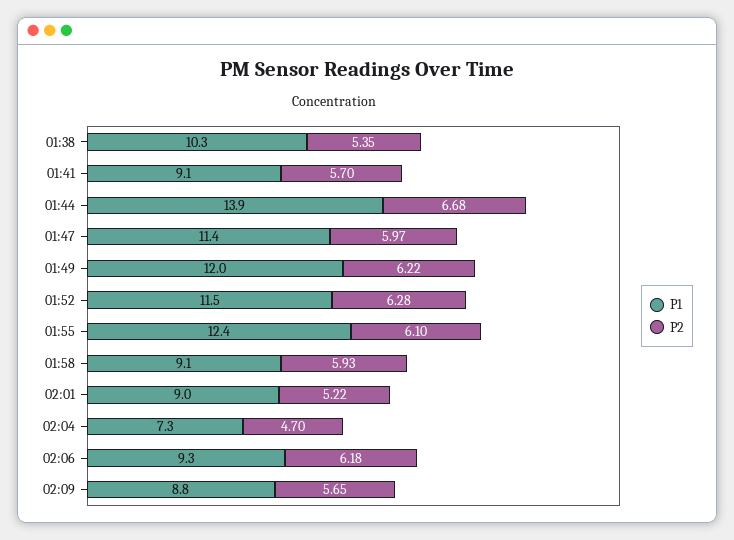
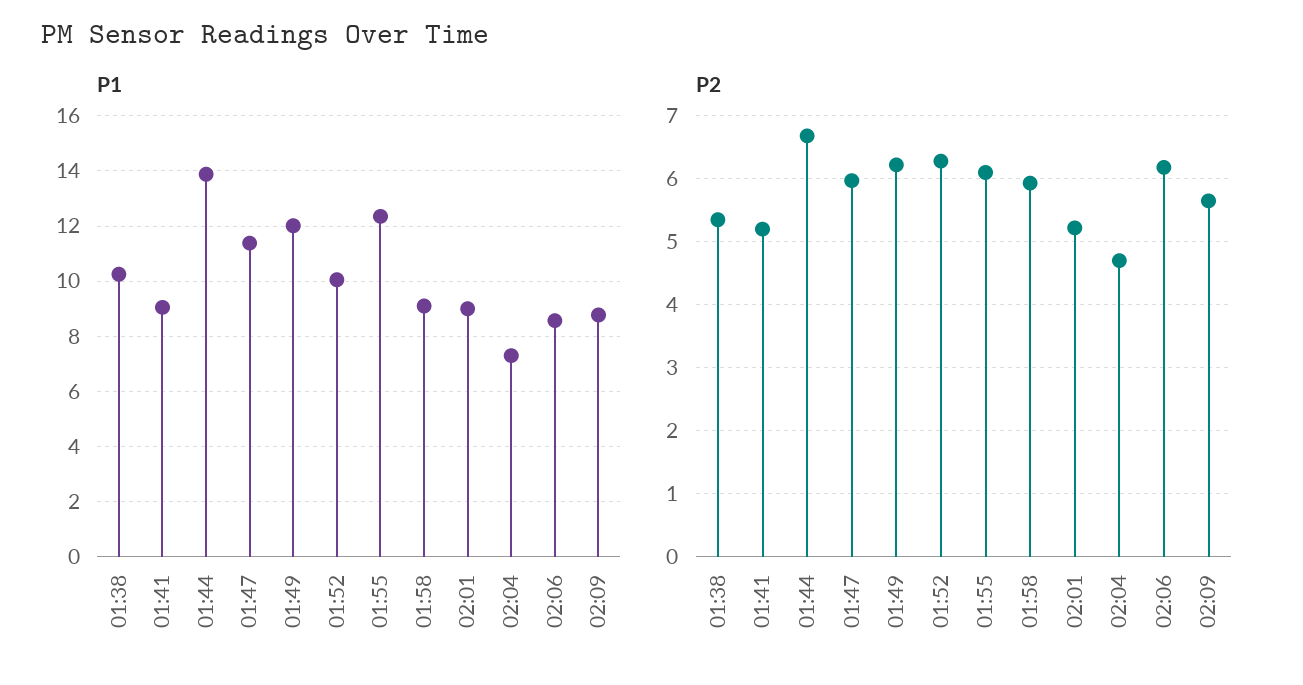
  {
    "P1": {
      "01:38": 10.3,
      "01:41": 9.1,
      "01:44": 13.9,
      "01:47": 11.4,
      "01:49": 12,
-     "01:52": 11.5,
+     "01:52": 10,
      "01:55": 12.4,
      "01:58": 9.1,
      "02:01": 9,
      "02:04": 7.3,
-     "02:06": 9.3,
+     "02:06": 8.5,
      "02:09": 8.8
    },
    "P2": {
      "01:38": 5.35,
-     "01:41": 5.7,
+     "01:41": 5.2,
      "01:44": 6.68,
      "01:47": 5.97,
      "01:49": 6.22,
      "01:52": 6.28,
      "01:55": 6.1,
      "01:58": 5.93,
      "02:01": 5.22,
      "02:04": 4.7,
      "02:06": 6.18,
      "02:09": 5.65
    }
  }

